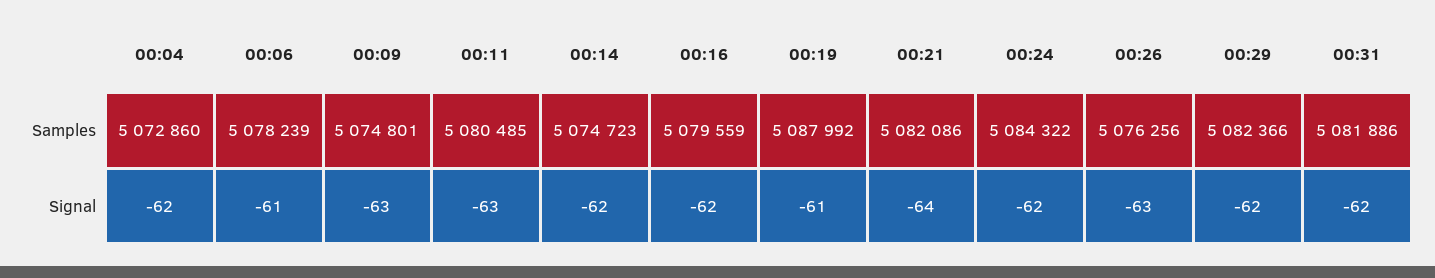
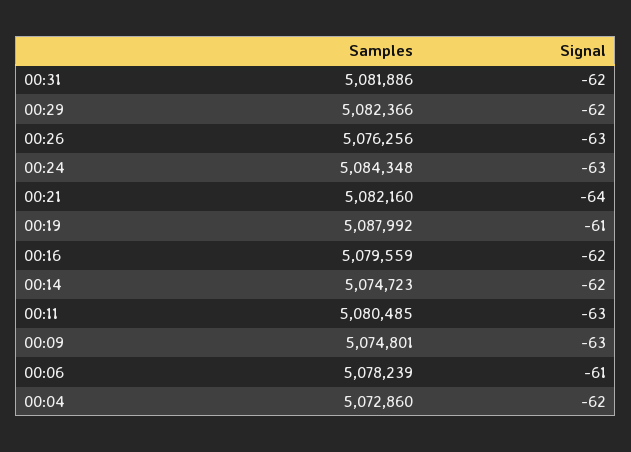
  {
    "00:04": {
      "Samples": 5072860,
      "Signal": -62
    },
    "00:06": {
      "Samples": 5078239,
      "Signal": -61
    },
    "00:09": {
      "Samples": 5074801,
      "Signal": -63
    },
    "00:11": {
      "Samples": 5080485,
      "Signal": -63
    },
    "00:14": {
      "Samples": 5074723,
      "Signal": -62
    },
    "00:16": {
      "Samples": 5079559,
      "Signal": -62
    },
    "00:19": {
      "Samples": 5087992,
      "Signal": -61
    },
    "00:21": {
-     "Samples": 5082086,
+     "Samples": 5082160,
      "Signal": -64
    },
    "00:24": {
-     "Samples": 5084322,
+     "Samples": 5084348,
-     "Signal": -62
+     "Signal": -63
    },
    "00:26": {
      "Samples": 5076256,
      "Signal": -63
    },
    "00:29": {
      "Samples": 5082366,
      "Signal": -62
    },
    "00:31": {
      "Samples": 5081886,
      "Signal": -62
    }
  }

